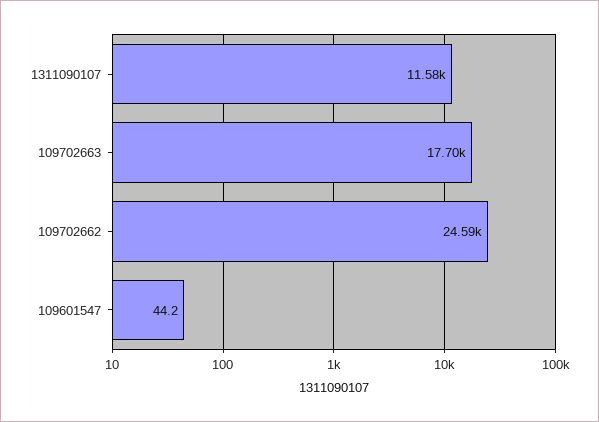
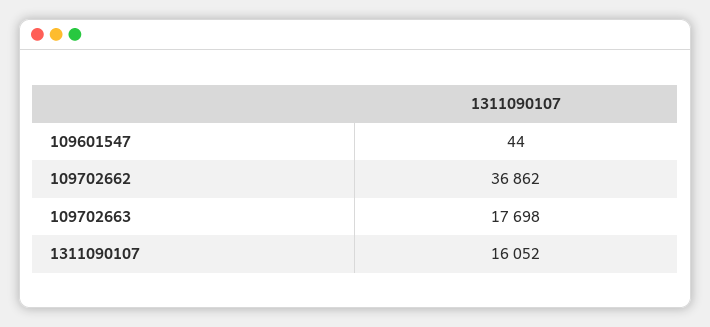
  {
-   "1311090107": 11580,
+   "1311090107": 16052,
    "109702663": 17698,
-   "109702662": 24590,
+   "109702662": 36862,
    "109601547": 44.2
  }

